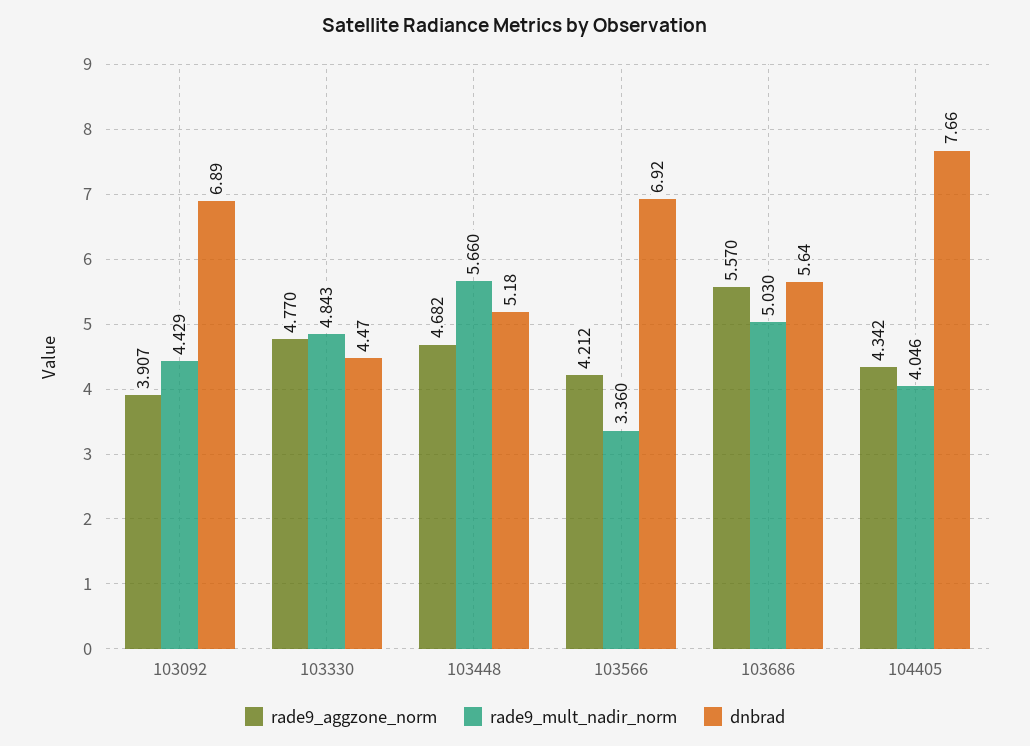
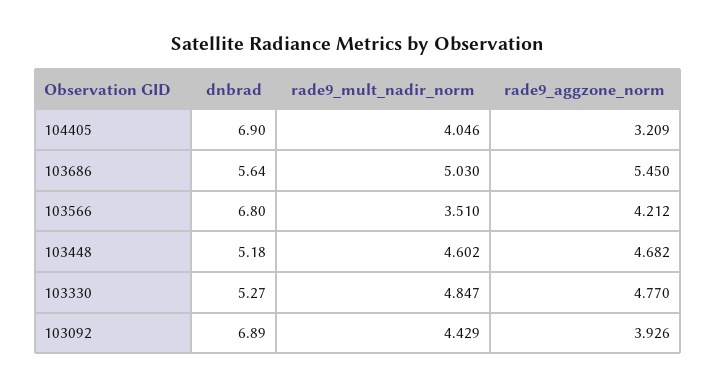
  {
    "rade9_aggzone_norm": {
-     "103092": 3.907,
+     "103092": 3.926,
      "103330": 4.77,
      "103448": 4.682,
      "103566": 4.212,
-     "103686": 5.57,
+     "103686": 5.45,
-     "104405": 4.342
+     "104405": 3.209
    },
    "rade9_mult_nadir_norm": {
      "103092": 4.429,
-     "103330": 4.843,
+     "103330": 4.847,
-     "103448": 5.66,
+     "103448": 4.602,
-     "103566": 3.36,
+     "103566": 3.51,
      "103686": 5.03,
      "104405": 4.046
    },
    "dnbrad": {
      "103092": 6.89,
-     "103330": 4.47,
+     "103330": 5.27,
      "103448": 5.18,
-     "103566": 6.92,
+     "103566": 6.8,
      "103686": 5.64,
-     "104405": 7.66
+     "104405": 6.9
    }
  }

